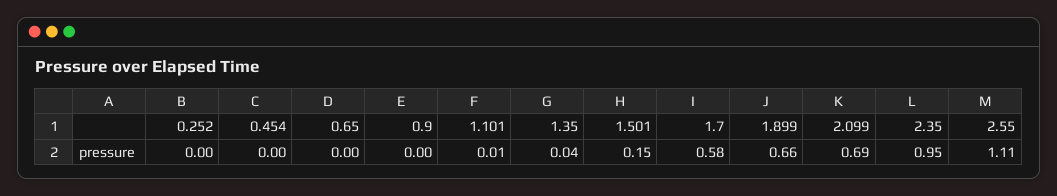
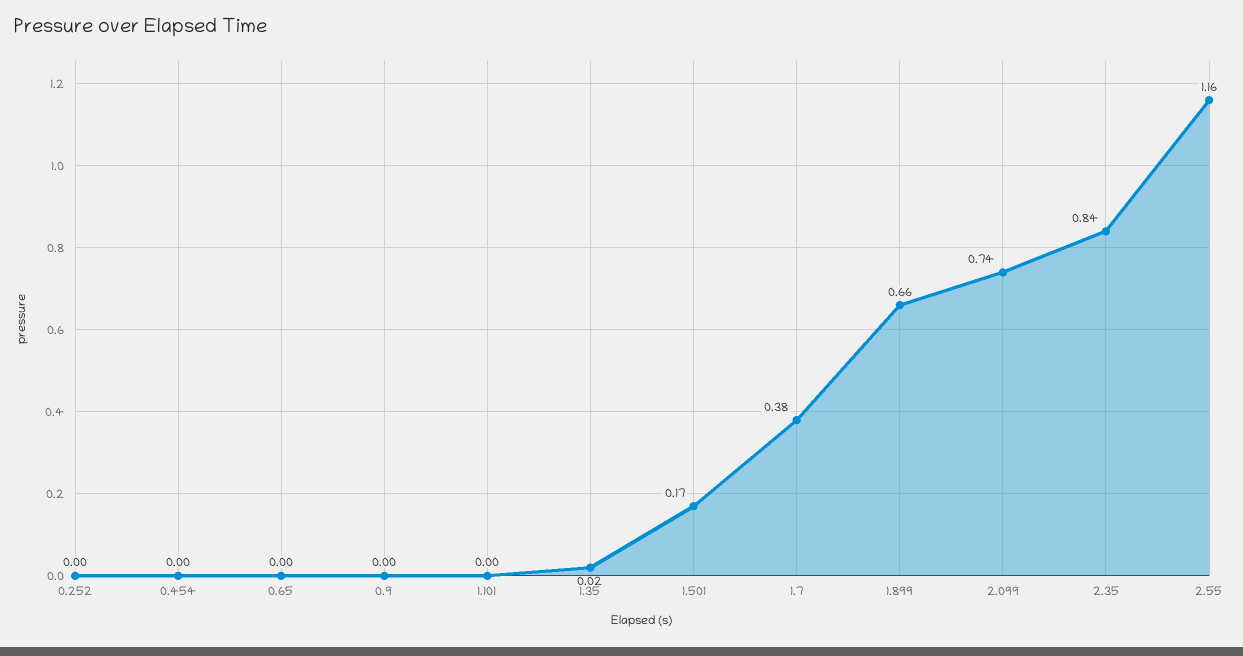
  {
    "0.252": 0,
    "0.454": 0,
    "0.65": 0,
    "0.9": 0,
-   "1.101": 0.01,
+   "1.101": 0,
-   "1.35": 0.04,
+   "1.35": 0.02,
-   "1.501": 0.15,
+   "1.501": 0.17,
-   "1.7": 0.58,
+   "1.7": 0.38,
    "1.899": 0.66,
-   "2.099": 0.69,
+   "2.099": 0.74,
-   "2.35": 0.95,
+   "2.35": 0.84,
-   "2.55": 1.11
+   "2.55": 1.16
  }

